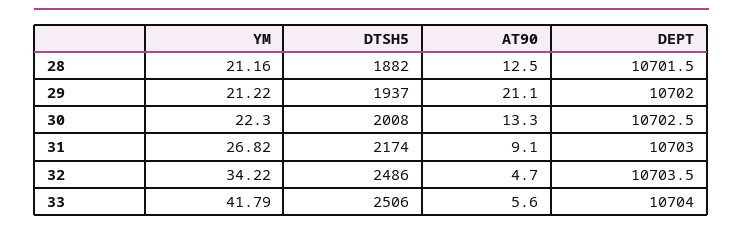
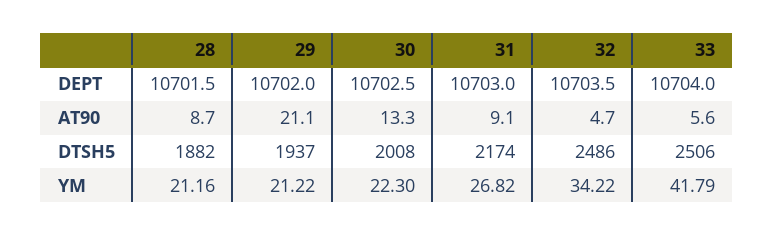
  {
    "YM": {
      "28": 21.16,
      "29": 21.22,
      "30": 22.3,
      "31": 26.82,
      "32": 34.22,
      "33": 41.79
    },
    "DTSH5": {
      "28": 1882,
      "29": 1937,
      "30": 2008,
      "31": 2174,
      "32": 2486,
      "33": 2506
    },
    "AT90": {
-     "28": 12.5,
+     "28": 8.7,
      "29": 21.1,
      "30": 13.3,
      "31": 9.1,
      "32": 4.7,
      "33": 5.6
    },
    "DEPT": {
      "28": 10701.5,
      "29": 10702,
      "30": 10702.5,
      "31": 10703,
      "32": 10703.5,
      "33": 10704
    }
  }

